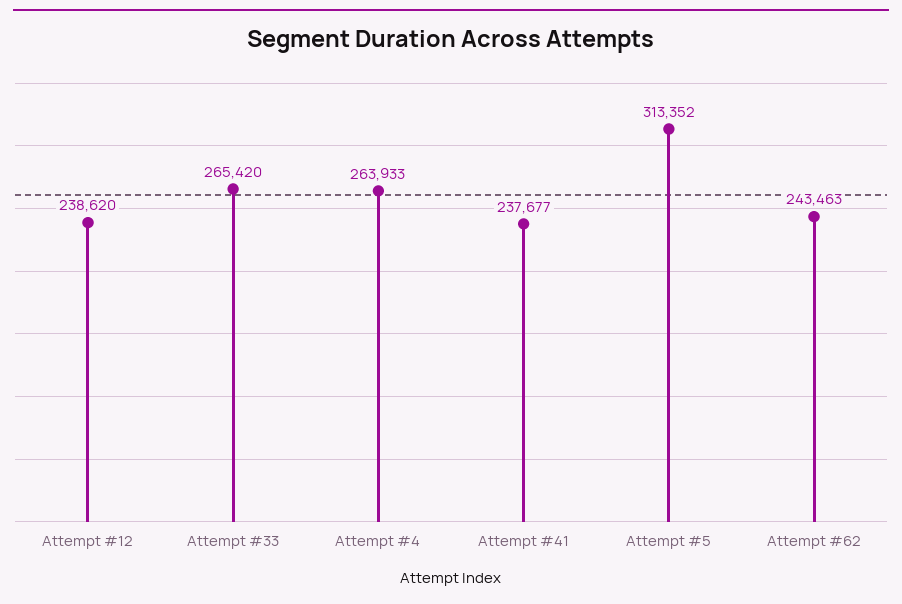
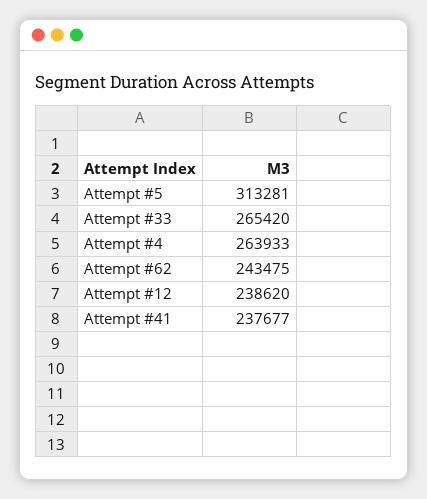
  {
    "Attempt #12": 238620,
    "Attempt #33": 265420,
    "Attempt #4": 263933,
    "Attempt #41": 237677,
-   "Attempt #5": 313352,
+   "Attempt #5": 313281,
-   "Attempt #62": 243463
+   "Attempt #62": 243475
  }

